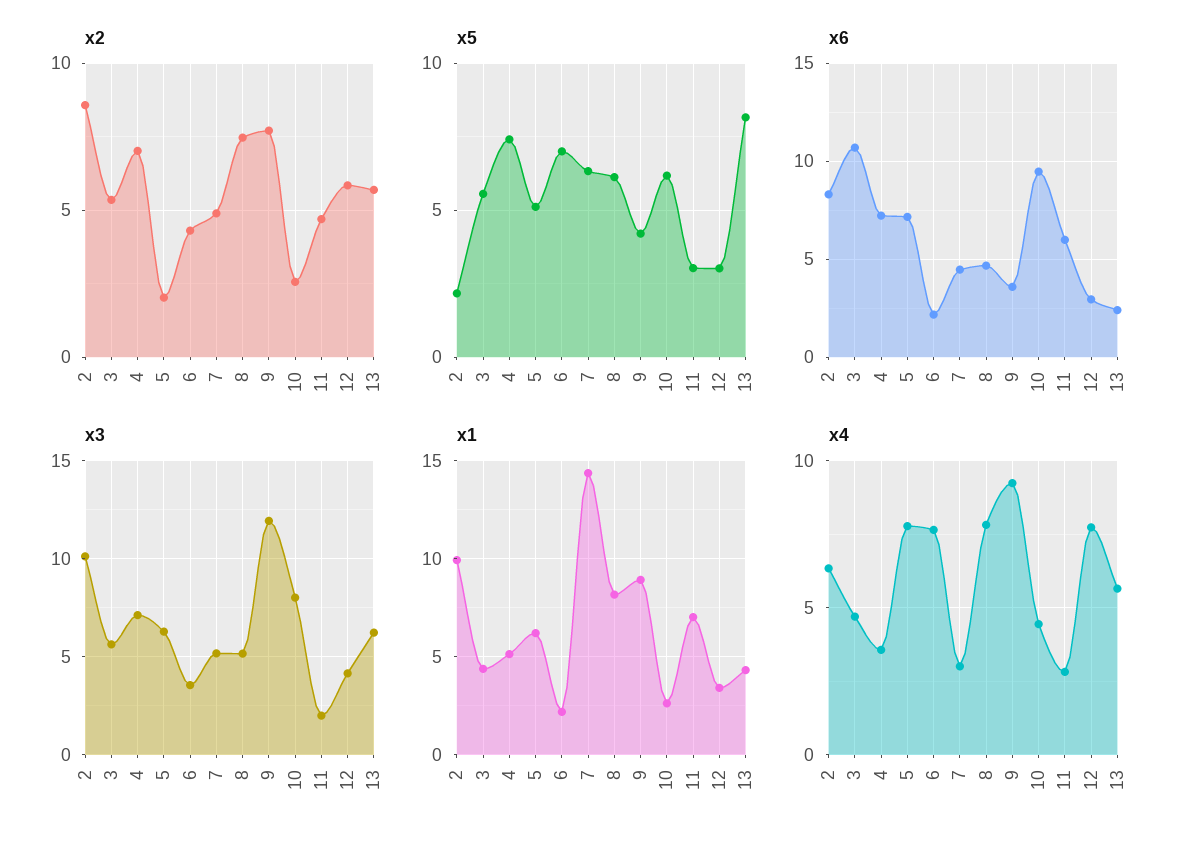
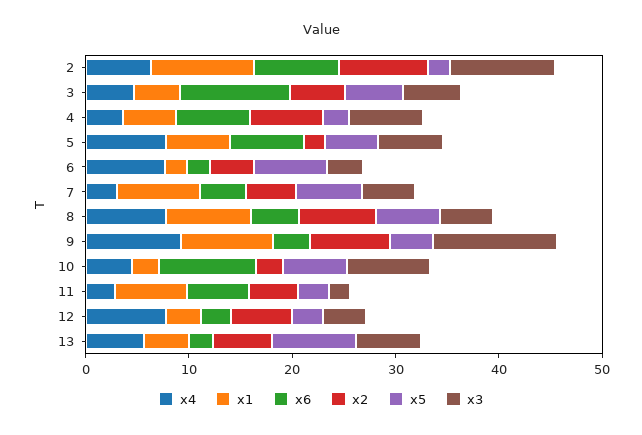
  {
    "x2": {
      "2": 8.5,
      "3": 5.5,
      "4": 7,
      "5": 2,
      "6": 4.5,
      "7": 5,
      "8": 7.5,
      "9": 7.5,
      "10": 2.5,
      "11": 4.5,
      "12": 6,
      "13": 5.5
    },
    "x5": {
      "2": 2,
      "3": 5.5,
-     "4": 7.5,
+     "4": 2,
      "5": 5,
      "6": 7,
      "7": 6.5,
      "8": 6,
      "9": 4,
      "10": 6,
      "11": 3,
      "12": 3,
      "13": 8
    },
    "x6": {
      "2": 8.5,
      "3": 10.5,
      "4": 7,
      "5": 7,
      "6": 2,
      "7": 4.5,
      "8": 4.5,
      "9": 3.5,
      "10": 9.5,
      "11": 6,
      "12": 3,
      "13": 2.5
    },
    "x3": {
      "2": 10,
      "3": 5.5,
      "4": 7,
      "5": 6.5,
      "6": 3.5,
      "7": 5,
      "8": 5,
      "9": 12,
      "10": 8,
      "11": 2,
      "12": 4,
      "13": 6
    },
    "x1": {
      "2": 10,
      "3": 4.5,
      "4": 5,
      "5": 6,
      "6": 2,
-     "7": 14.5,
+     "7": 8,
      "8": 8,
      "9": 9,
      "10": 2.5,
      "11": 7,
      "12": 3.5,
      "13": 4.5
    },
    "x4": {
      "2": 6.5,
      "3": 4.5,
      "4": 3.5,
      "5": 8,
      "6": 7.5,
      "7": 3,
      "8": 8,
      "9": 9,
      "10": 4.5,
      "11": 3,
      "12": 7.5,
      "13": 5.5
    }
  }

